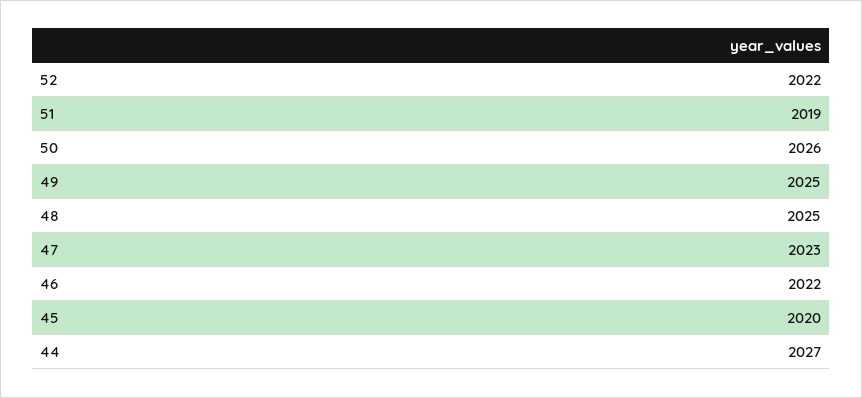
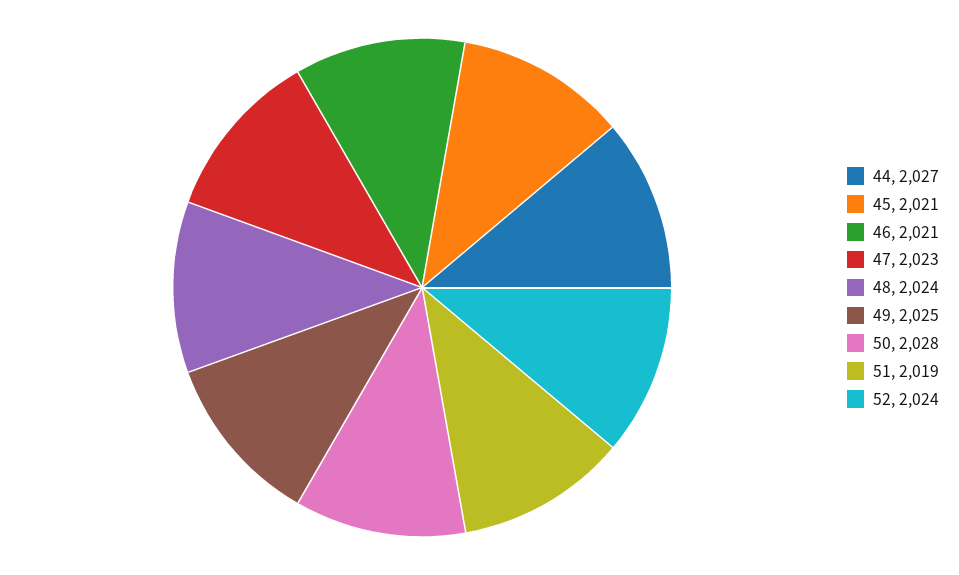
  {
-   "52": 2022,
+   "52": 2024,
    "51": 2019,
-   "50": 2026,
+   "50": 2028,
    "49": 2025,
-   "48": 2025,
+   "48": 2024,
    "47": 2023,
-   "46": 2022,
+   "46": 2021,
-   "45": 2020,
+   "45": 2021,
    "44": 2027
  }

